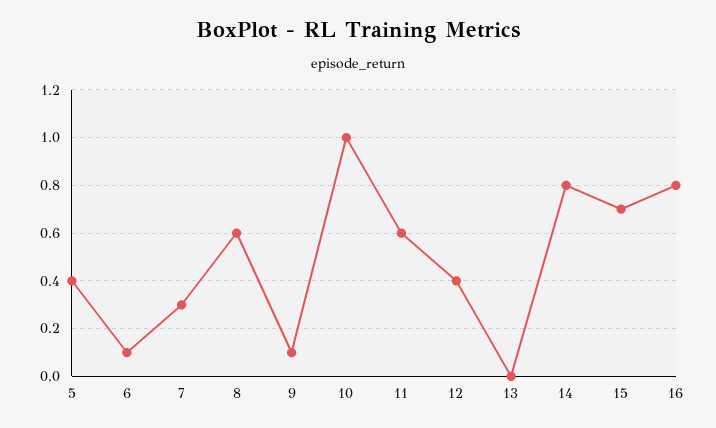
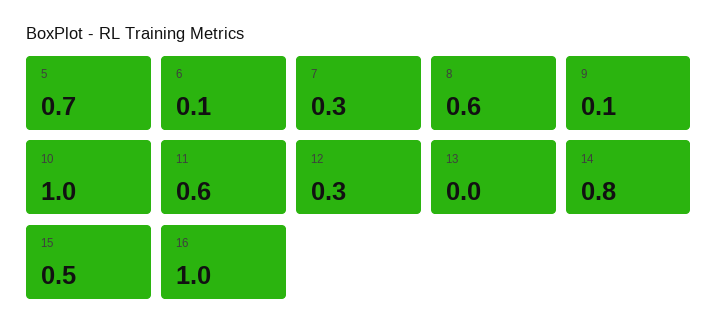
  {
-   "5": 0.4,
+   "5": 0.7,
    "6": 0.1,
    "7": 0.3,
    "8": 0.6,
    "9": 0.1,
    "10": 1,
    "11": 0.6,
-   "12": 0.4,
+   "12": 0.3,
    "13": 0,
    "14": 0.8,
-   "15": 0.7,
+   "15": 0.5,
-   "16": 0.8
+   "16": 1
  }

